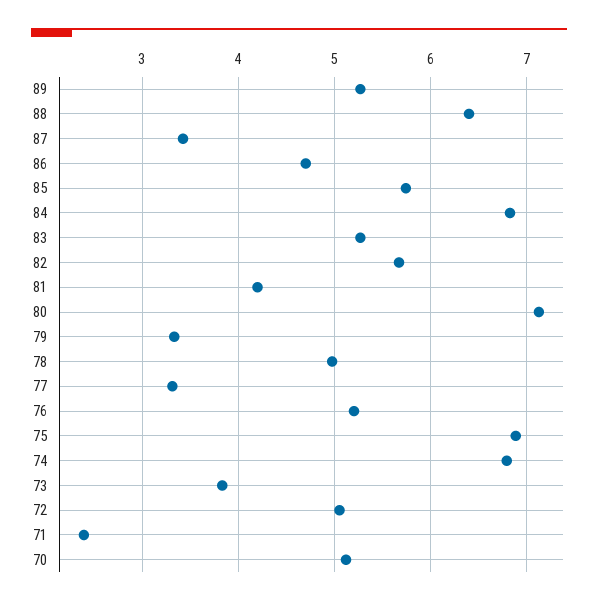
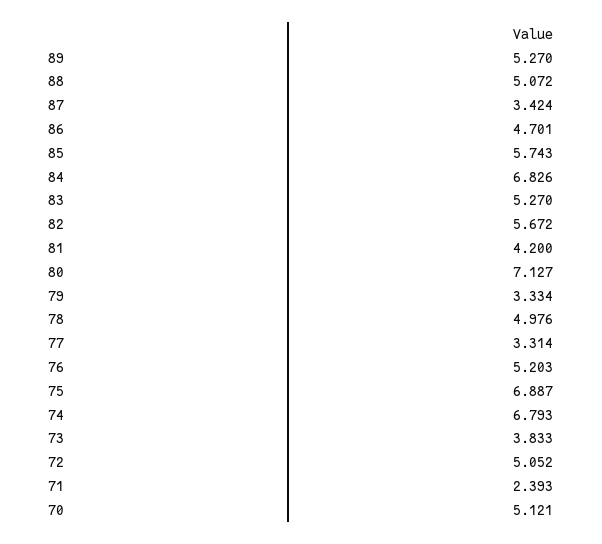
  {
    "89": 5.27,
-   "88": 6.4,
+   "88": 5.072,
    "87": 3.424,
    "86": 4.701,
    "85": 5.743,
    "84": 6.826,
    "83": 5.27,
    "82": 5.672,
    "81": 4.2,
    "80": 7.127,
    "79": 3.334,
    "78": 4.976,
    "77": 3.314,
    "76": 5.203,
    "75": 6.887,
    "74": 6.793,
    "73": 3.833,
    "72": 5.052,
    "71": 2.393,
    "70": 5.121
  }

